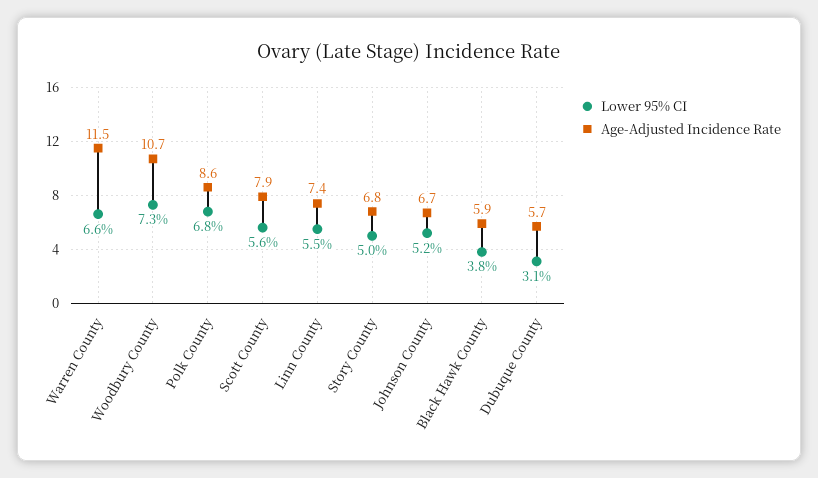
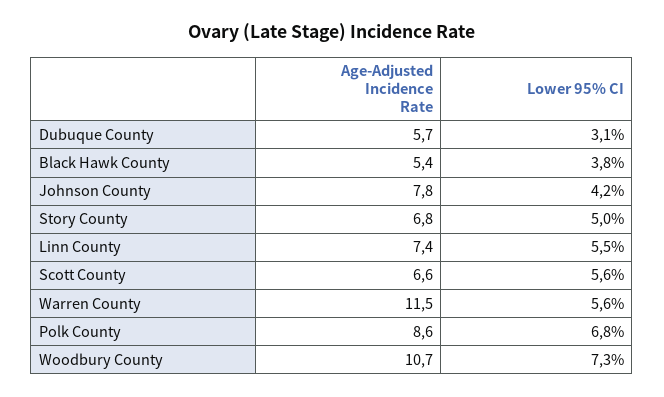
  {
    "Lower 95% CI": {
-     "Warren County": 6.6,
+     "Warren County": 5.6,
      "Woodbury County": 7.3,
      "Polk County": 6.8,
      "Scott County": 5.6,
      "Linn County": 5.5,
      "Story County": 5,
-     "Johnson County": 5.2,
+     "Johnson County": 4.2,
      "Black Hawk County": 3.8,
      "Dubuque County": 3.1
    },
    "Age-Adjusted Incidence Rate": {
      "Warren County": 11.5,
      "Woodbury County": 10.7,
      "Polk County": 8.6,
-     "Scott County": 7.9,
+     "Scott County": 6.6,
      "Linn County": 7.4,
      "Story County": 6.8,
-     "Johnson County": 6.7,
+     "Johnson County": 7.8,
-     "Black Hawk County": 5.9,
+     "Black Hawk County": 5.4,
      "Dubuque County": 5.7
    }
  }

